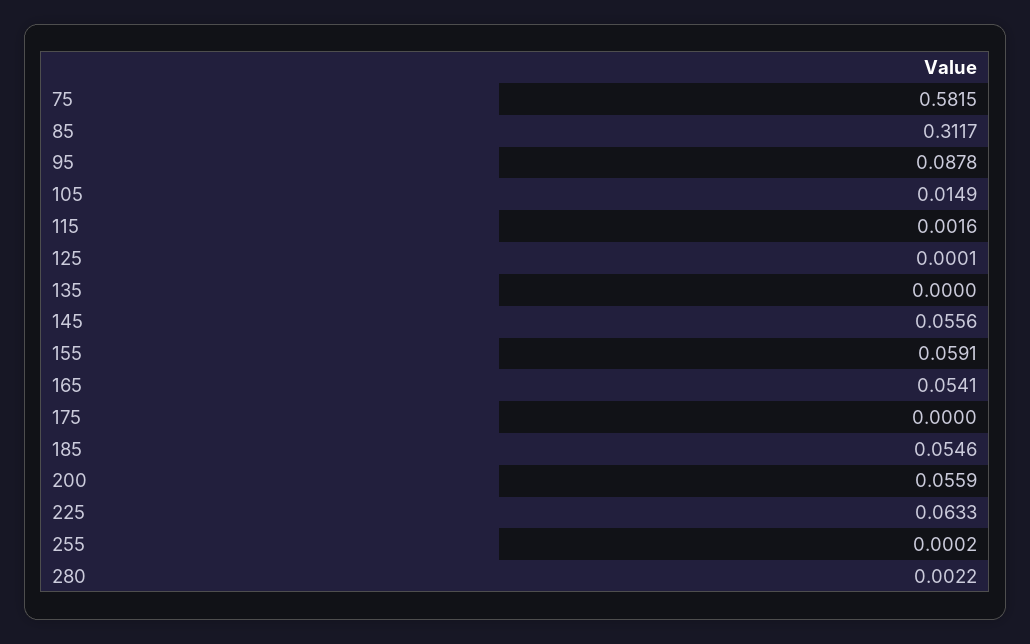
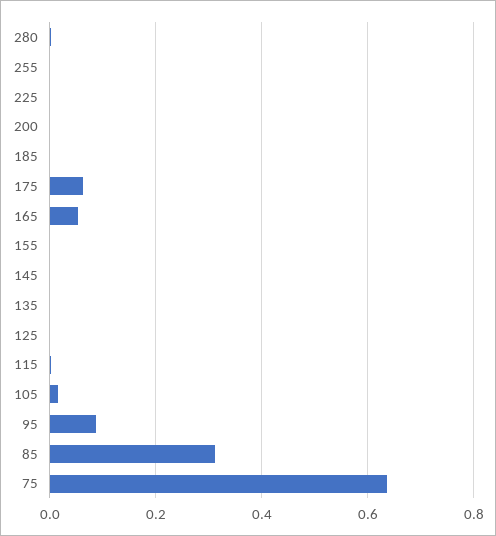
  {
-   "75": 0.5815,
+   "75": 0.64,
    "85": 0.3117,
    "95": 0.0878,
    "105": 0.0149,
    "115": 0.0016,
    "125": 0.0001,
    "135": 0,
-   "145": 0.0556,
+   "145": 0,
-   "155": 0.0591,
+   "155": 0,
    "165": 0.0541,
-   "175": 0,
+   "175": 0.06,
-   "185": 0.0546,
+   "185": 0,
-   "200": 0.0559,
+   "200": 0,
-   "225": 0.0633,
+   "225": 0,
    "255": 0.0002,
    "280": 0.0022
  }

